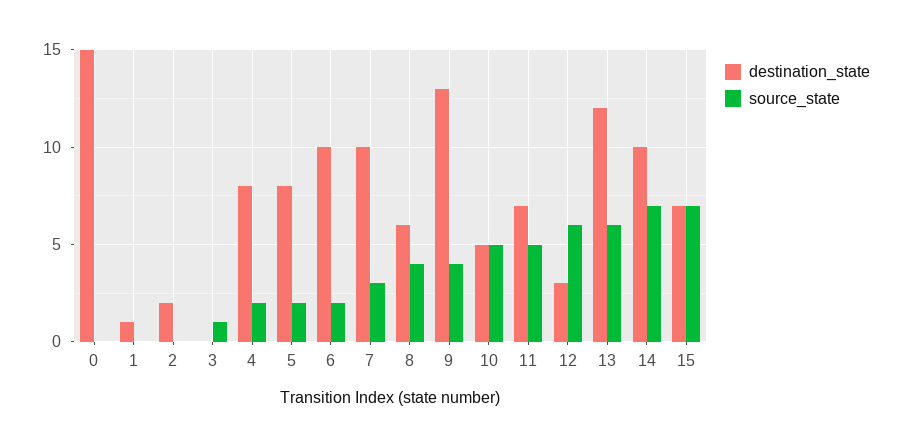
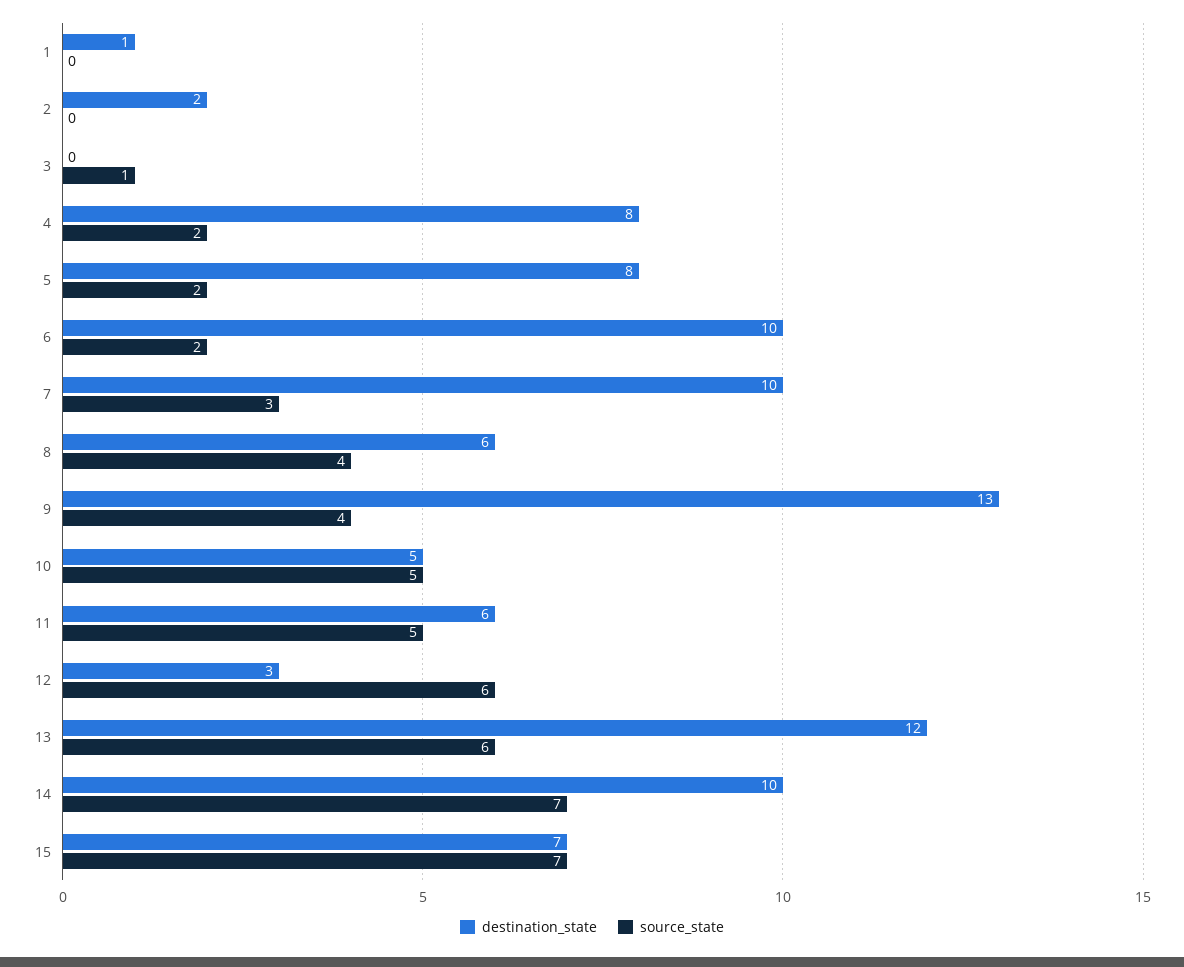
  {
    "destination_state": {
-     "0": 15,
      "1": 1,
      "2": 2,
      "3": 0,
      "4": 8,
      "5": 8,
      "6": 10,
      "7": 10,
      "8": 6,
      "9": 13,
      "10": 5,
-     "11": 7,
+     "11": 6,
      "12": 3,
      "13": 12,
      "14": 10,
      "15": 7
    },
    "source_state": {
-     "0": 0,
      "1": 0,
      "2": 0,
      "3": 1,
      "4": 2,
      "5": 2,
      "6": 2,
      "7": 3,
      "8": 4,
      "9": 4,
      "10": 5,
      "11": 5,
      "12": 6,
      "13": 6,
      "14": 7,
      "15": 7
    }
  }

